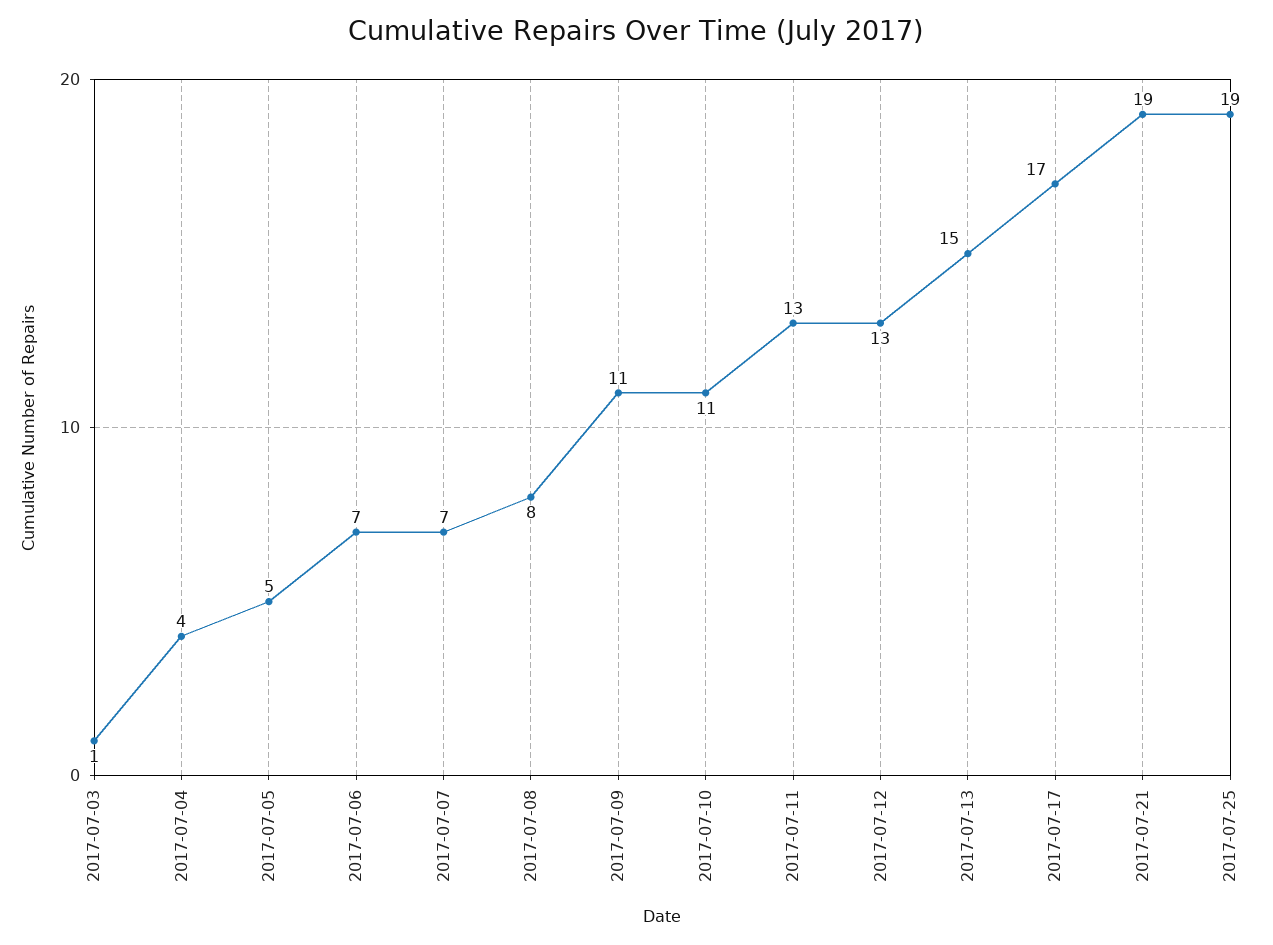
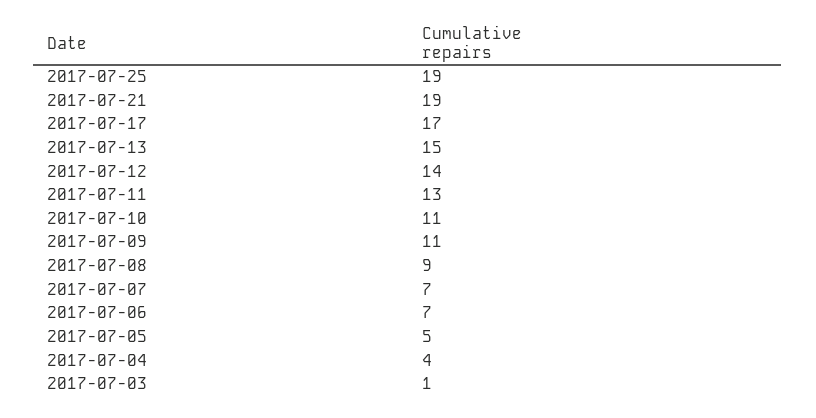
  {
    "2017-07-03": 1,
    "2017-07-04": 4,
    "2017-07-05": 5,
    "2017-07-06": 7,
    "2017-07-07": 7,
-   "2017-07-08": 8,
+   "2017-07-08": 9,
    "2017-07-09": 11,
    "2017-07-10": 11,
    "2017-07-11": 13,
-   "2017-07-12": 13,
+   "2017-07-12": 14,
    "2017-07-13": 15,
    "2017-07-17": 17,
    "2017-07-21": 19,
    "2017-07-25": 19
  }

